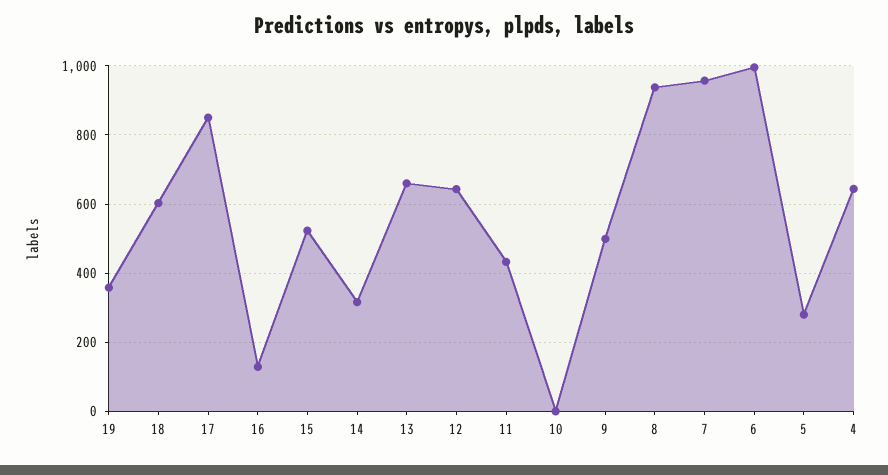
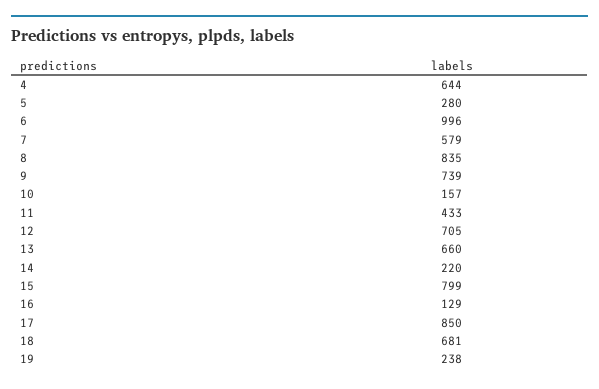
  {
-   "19": 360,
+   "19": 238,
-   "18": 600,
+   "18": 681,
    "17": 850,
    "16": 129,
-   "15": 520,
+   "15": 799,
-   "14": 320,
+   "14": 220,
    "13": 660,
-   "12": 640,
+   "12": 705,
    "11": 433,
-   "10": 0,
+   "10": 157,
-   "9": 500,
+   "9": 739,
-   "8": 940,
+   "8": 835,
-   "7": 960,
+   "7": 579,
    "6": 996,
    "5": 280,
    "4": 644
  }

